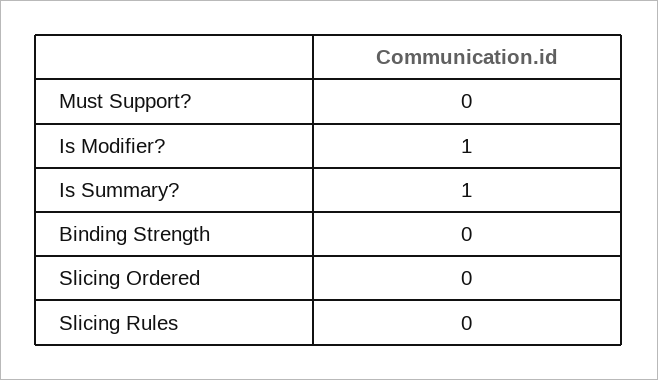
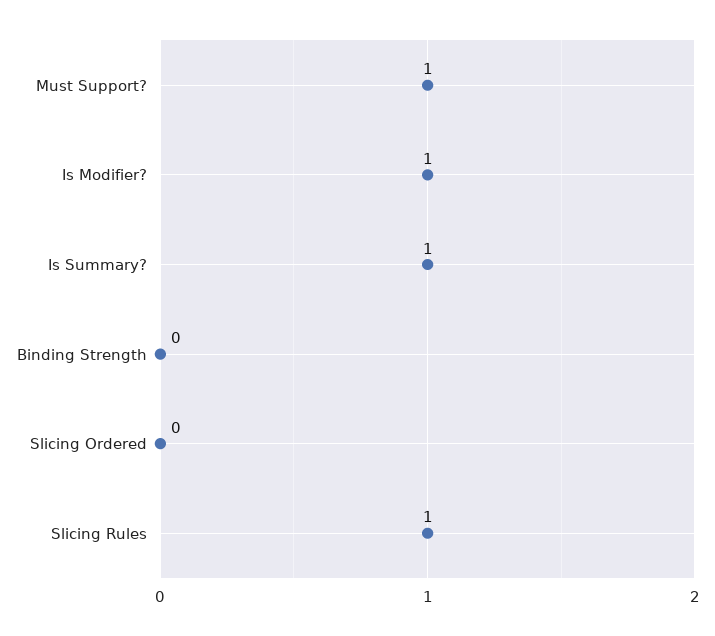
  {
-   "Must Support?": 0,
+   "Must Support?": 1,
    "Is Modifier?": 1,
    "Is Summary?": 1,
    "Binding Strength": 0,
    "Slicing Ordered": 0,
-   "Slicing Rules": 0
+   "Slicing Rules": 1
  }

